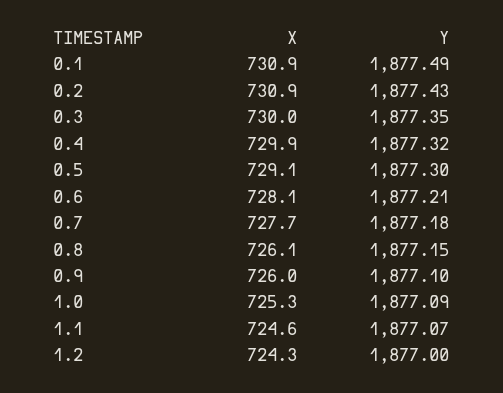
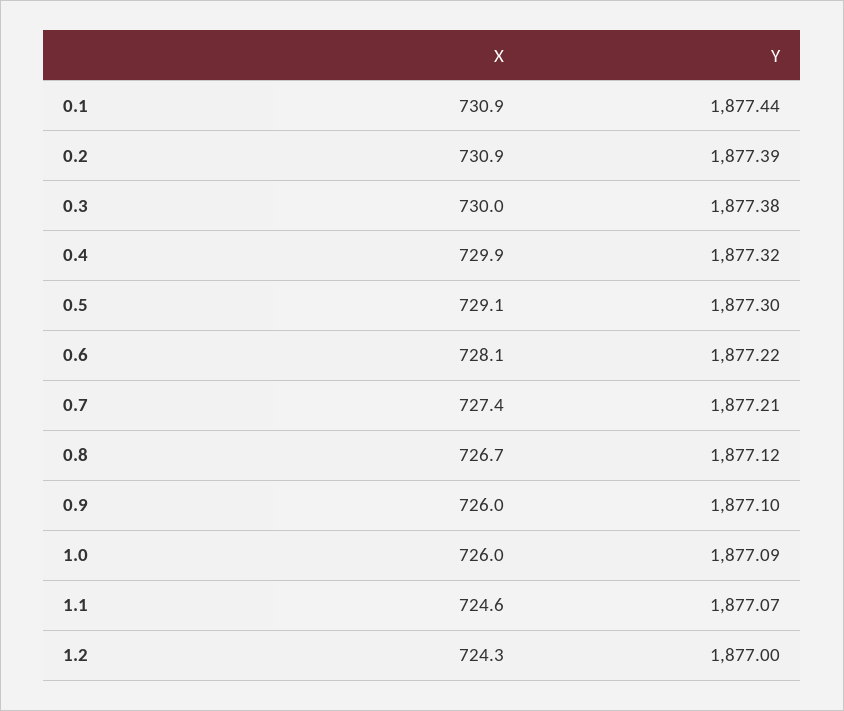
  {
    "X": {
      "0.1": 730.9,
      "0.2": 730.9,
      "0.3": 730,
      "0.4": 729.9,
      "0.5": 729.1,
      "0.6": 728.1,
-     "0.7": 727.7,
+     "0.7": 727.4,
-     "0.8": 726.1,
+     "0.8": 726.7,
      "0.9": 726,
-     "1.0": 725.3,
+     "1.0": 726,
      "1.1": 724.6,
      "1.2": 724.3
    },
    "Y": {
-     "0.1": 1877.49,
+     "0.1": 1877.44,
-     "0.2": 1877.43,
+     "0.2": 1877.39,
-     "0.3": 1877.35,
+     "0.3": 1877.38,
      "0.4": 1877.32,
      "0.5": 1877.3,
-     "0.6": 1877.21,
+     "0.6": 1877.22,
-     "0.7": 1877.18,
+     "0.7": 1877.21,
-     "0.8": 1877.15,
+     "0.8": 1877.12,
      "0.9": 1877.1,
      "1.0": 1877.09,
      "1.1": 1877.07,
      "1.2": 1877
    }
  }

